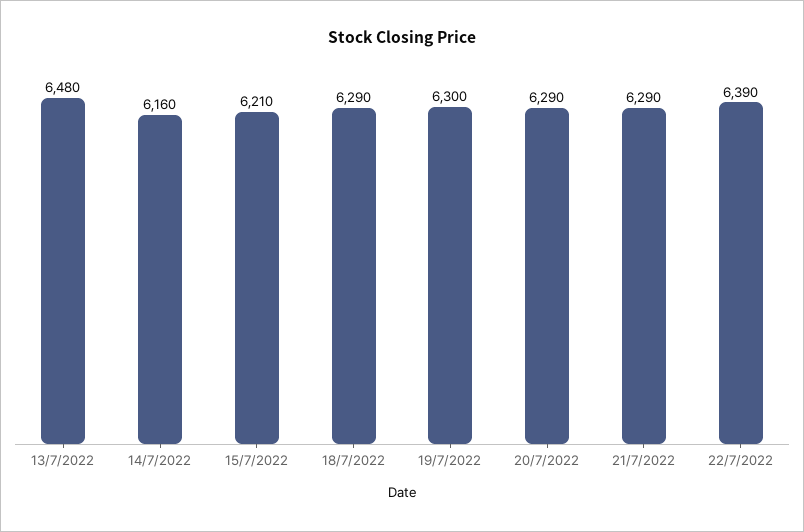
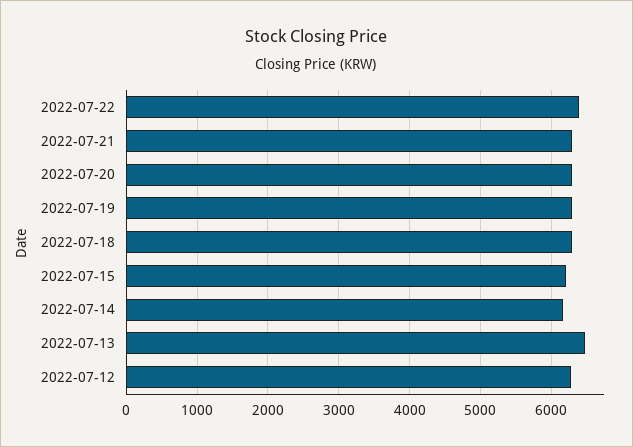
  {
    "13/7/2022": 6480,
    "14/7/2022": 6160,
    "15/7/2022": 6210,
    "18/7/2022": 6290,
    "19/7/2022": 6300,
    "20/7/2022": 6290,
    "21/7/2022": 6290,
-   "22/7/2022": 6390
+   "22/7/2022": 6390,
+   "2022-07-12": 6300
  }

